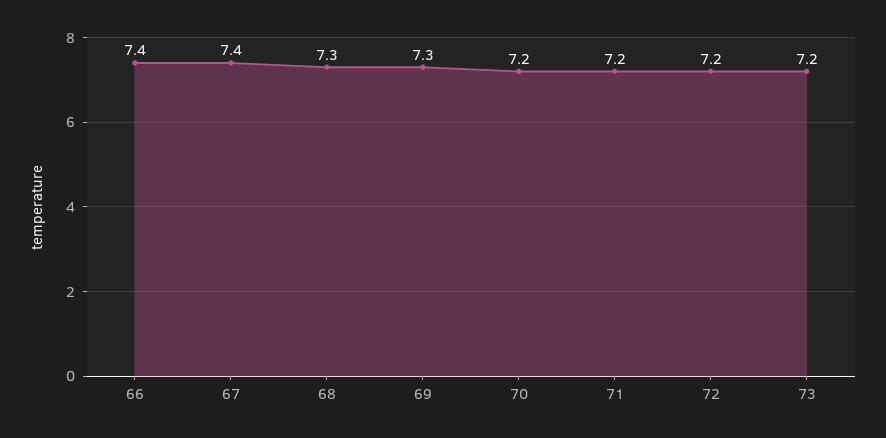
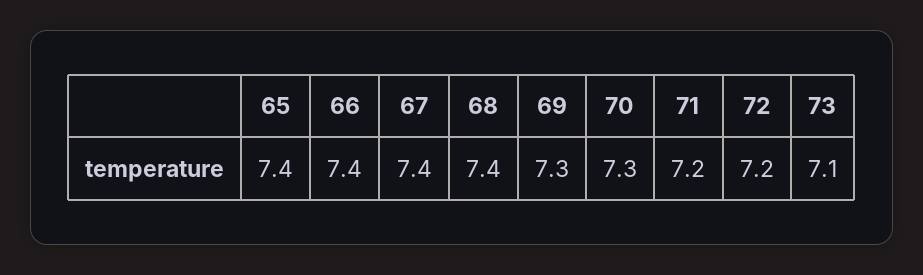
  {
    "66": 7.4,
    "67": 7.4,
-   "68": 7.3,
+   "68": 7.4,
    "69": 7.3,
-   "70": 7.2,
+   "70": 7.3,
    "71": 7.2,
    "72": 7.2,
-   "73": 7.2
+   "73": 7.1,
+   "65": 7.4
  }

